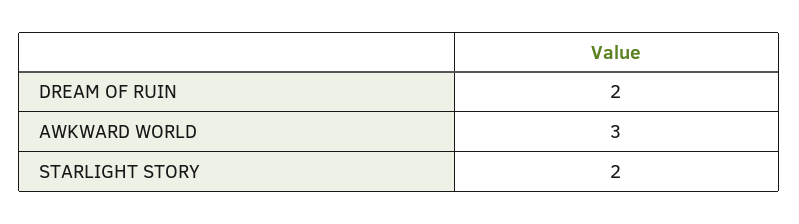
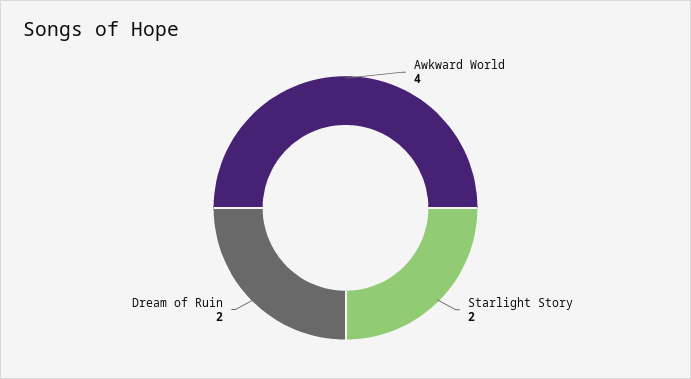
  {
    "DREAM OF RUIN": 2,
-   "AWKWARD WORLD": 3,
+   "AWKWARD WORLD": 4,
    "STARLIGHT STORY": 2
  }

